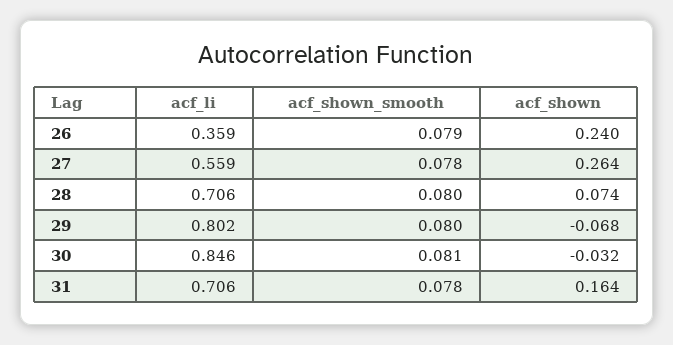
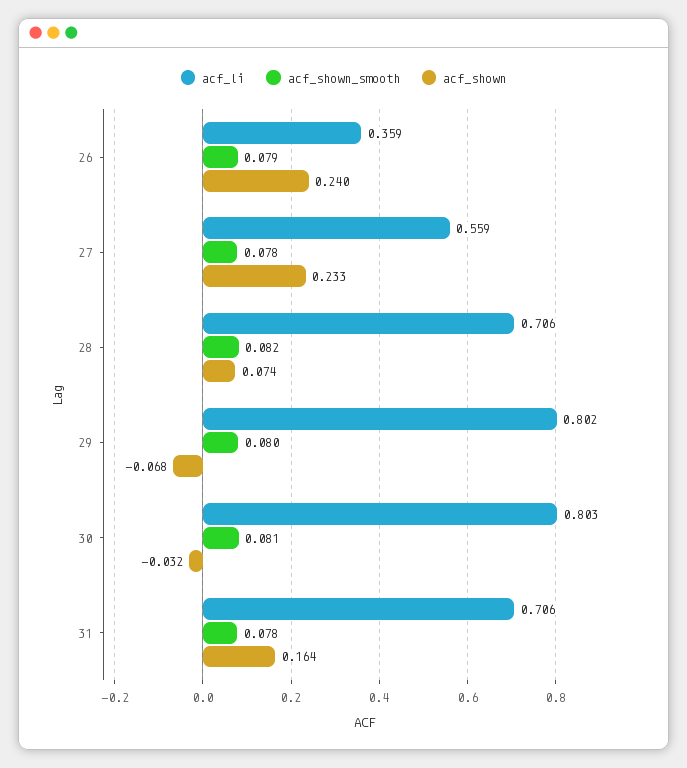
  {
    "acf_li": {
      "26": 0.359,
      "27": 0.559,
      "28": 0.706,
      "29": 0.802,
-     "30": 0.846,
+     "30": 0.803,
      "31": 0.706
    },
    "acf_shown_smooth": {
      "26": 0.079,
      "27": 0.078,
-     "28": 0.08,
+     "28": 0.082,
      "29": 0.08,
      "30": 0.081,
      "31": 0.078
    },
    "acf_shown": {
      "26": 0.24,
-     "27": 0.264,
+     "27": 0.233,
      "28": 0.074,
      "29": -0.068,
      "30": -0.032,
      "31": 0.164
    }
  }

